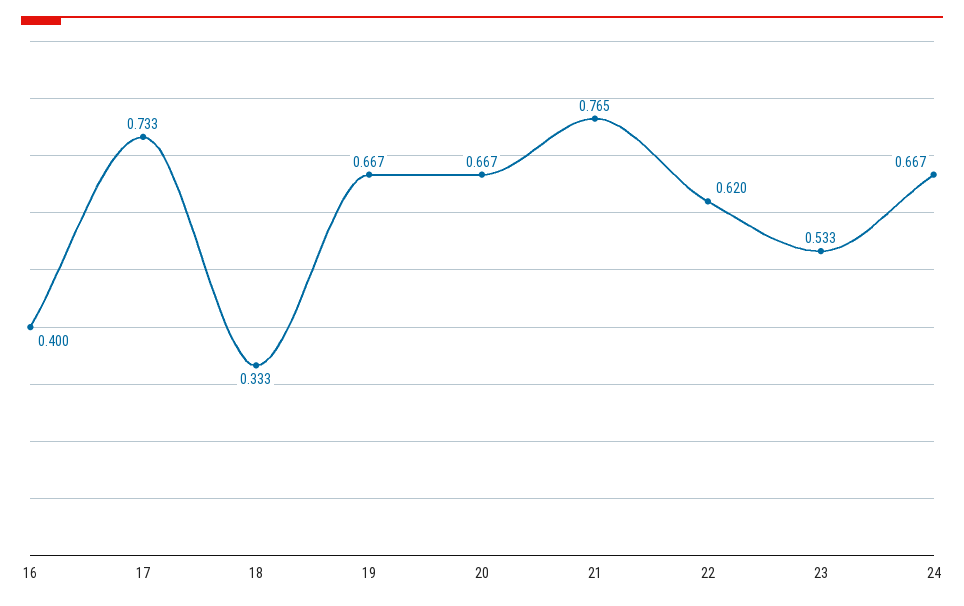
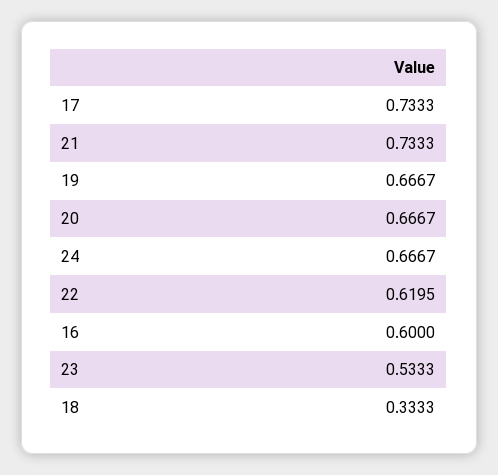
  {
-   "16": 0.4,
+   "16": 0.6,
    "17": 0.7333,
    "18": 0.3333,
    "19": 0.6667,
    "20": 0.6667,
-   "21": 0.765,
+   "21": 0.7333,
    "22": 0.6195,
    "23": 0.5333,
    "24": 0.6667
  }

